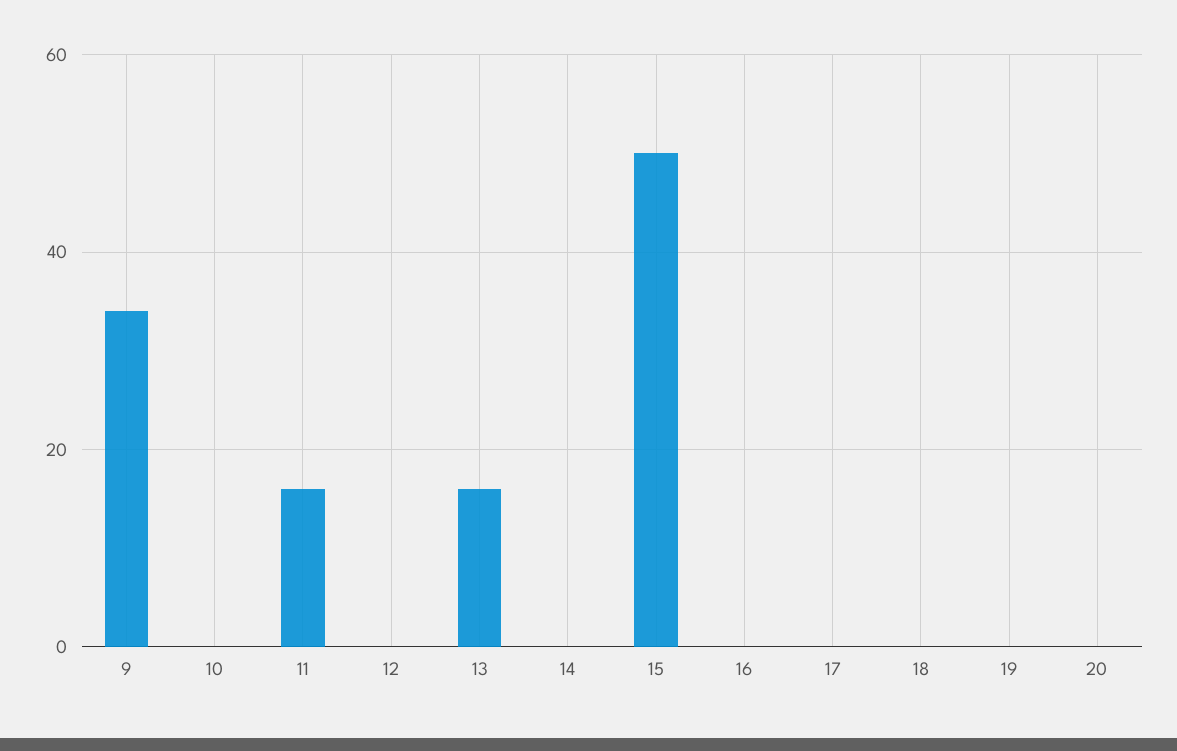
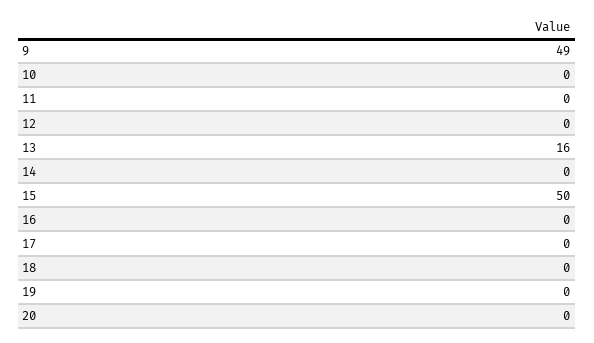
  {
-   "9": 35,
+   "9": 49,
    "10": 0,
-   "11": 15,
+   "11": 0,
    "12": 0,
    "13": 16,
    "14": 0,
    "15": 50,
    "16": 0,
    "17": 0,
    "18": 0,
    "19": 0,
    "20": 0
  }

